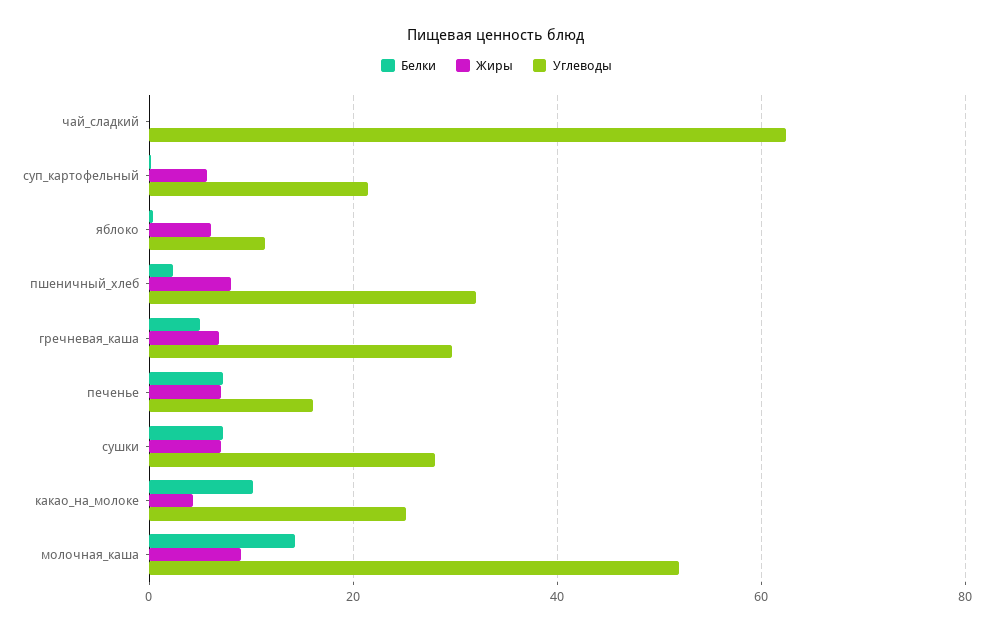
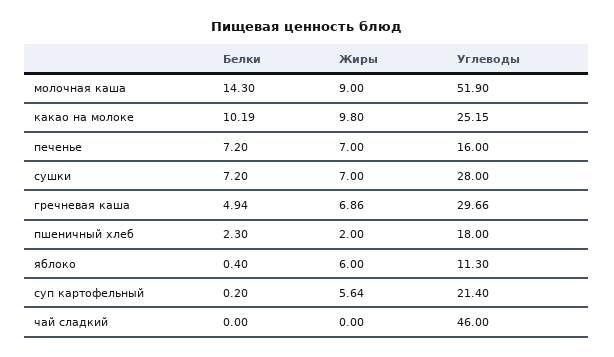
  {
    "Белки": {
      "чай_сладкий": 0,
      "суп_картофельный": 0.2,
      "яблоко": 0.4,
      "пшеничный_хлеб": 2.3,
      "гречневая_каша": 4.94,
      "печенье": 7.2,
      "сушки": 7.2,
      "какао_на_молоке": 10.19,
      "молочная_каша": 14.3
    },
    "Жиры": {
      "чай_сладкий": 0,
      "суп_картофельный": 5.64,
      "яблоко": 6,
-     "пшеничный_хлеб": 8,
+     "пшеничный_хлеб": 2,
      "гречневая_каша": 6.86,
      "печенье": 7,
      "сушки": 7,
-     "какао_на_молоке": 4,
+     "какао_на_молоке": 9.8,
      "молочная_каша": 9
    },
    "Углеводы": {
-     "чай_сладкий": 62,
+     "чай_сладкий": 46,
      "суп_картофельный": 21.4,
      "яблоко": 11.3,
-     "пшеничный_хлеб": 32,
+     "пшеничный_хлеб": 18,
      "гречневая_каша": 29.66,
      "печенье": 16,
      "сушки": 28,
      "какао_на_молоке": 25.15,
      "молочная_каша": 51.9
    }
  }

